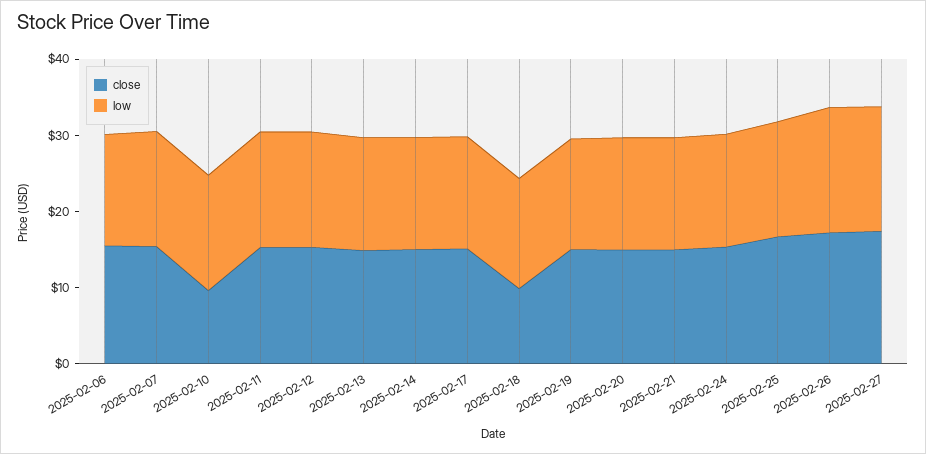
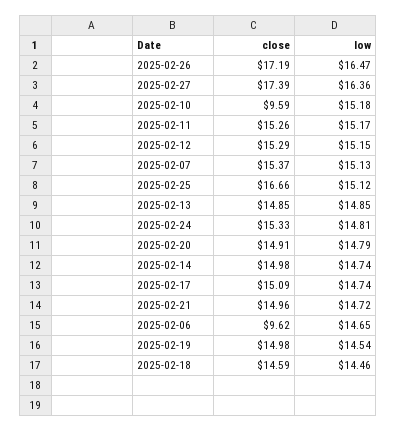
  {
    "close": {
-     "2025-02-06": 16,
+     "2025-02-06": 9.62,
      "2025-02-07": 15.37,
      "2025-02-10": 9.59,
      "2025-02-11": 15.26,
      "2025-02-12": 15.29,
      "2025-02-13": 14.85,
      "2025-02-14": 14.98,
      "2025-02-17": 15.09,
-     "2025-02-18": 10,
+     "2025-02-18": 14.59,
      "2025-02-19": 14.98,
      "2025-02-20": 14.91,
      "2025-02-21": 14.96,
      "2025-02-24": 15.33,
      "2025-02-25": 16.66,
      "2025-02-26": 17.19,
      "2025-02-27": 17.39
    },
    "low": {
      "2025-02-06": 14.65,
      "2025-02-07": 15.13,
      "2025-02-10": 15.18,
      "2025-02-11": 15.17,
      "2025-02-12": 15.15,
      "2025-02-13": 14.85,
      "2025-02-14": 14.74,
      "2025-02-17": 14.74,
      "2025-02-18": 14.46,
      "2025-02-19": 14.54,
      "2025-02-20": 14.79,
      "2025-02-21": 14.72,
      "2025-02-24": 14.81,
      "2025-02-25": 15.12,
      "2025-02-26": 16.47,
      "2025-02-27": 16.36
    }
  }

